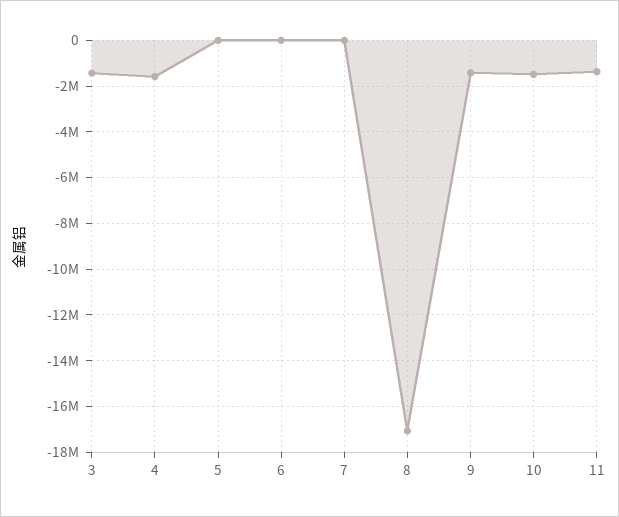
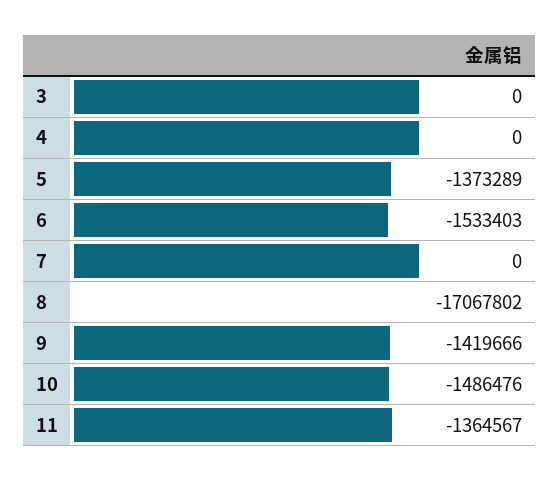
  {
-   "3": -1500000,
+   "3": 0,
-   "4": -1500000,
+   "4": 0,
-   "5": 0,
+   "5": -1373289,
-   "6": 0,
+   "6": -1533403,
    "7": 0,
    "8": -17067802,
    "9": -1419666,
    "10": -1486476,
    "11": -1364567
  }

